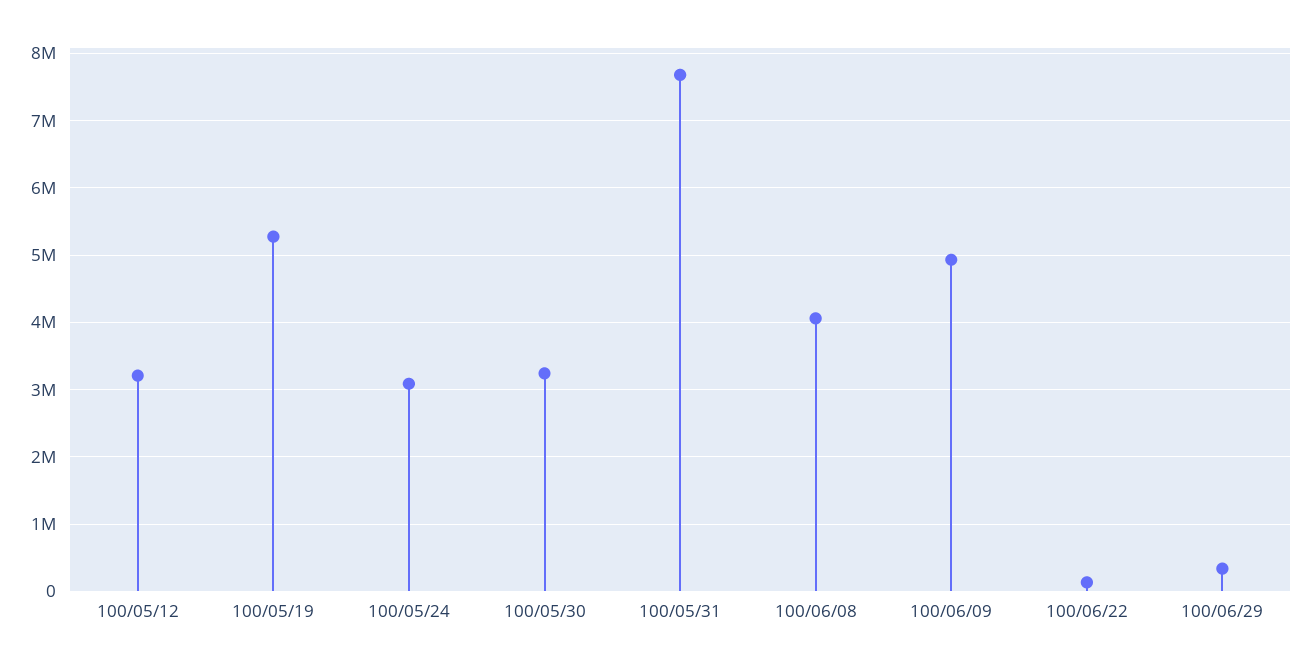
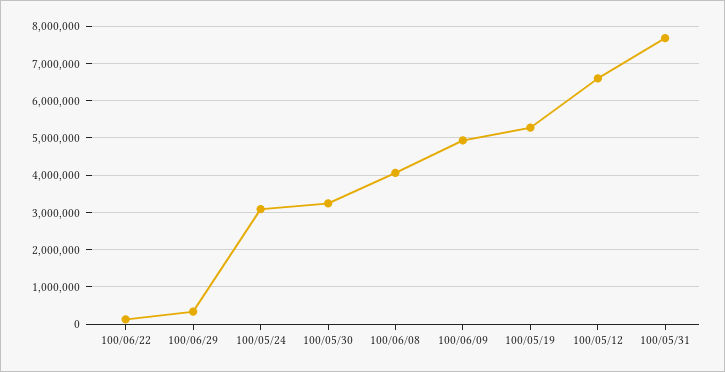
  {
-   "100/05/12": 3200000,
+   "100/05/12": 6600000,
    "100/05/19": 5300000,
    "100/05/24": 3100000,
    "100/05/30": 3200000,
    "100/05/31": 7700000,
    "100/06/08": 4100000,
    "100/06/09": 4900000,
    "100/06/22": 100000,
    "100/06/29": 300000
  }

